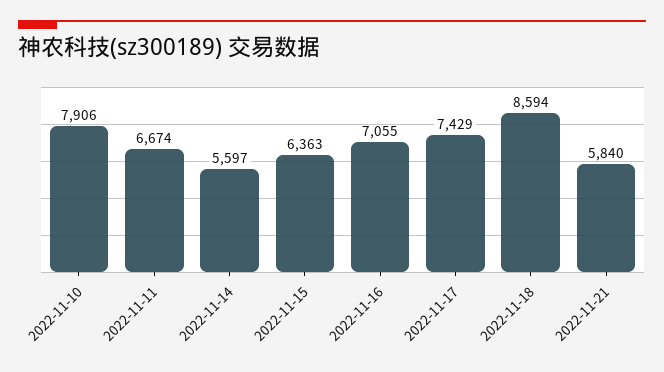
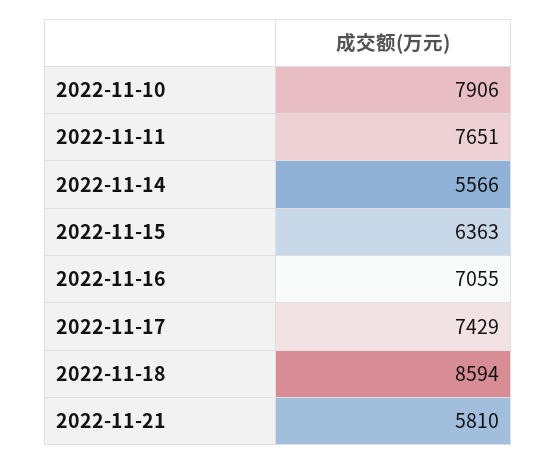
  {
    "2022-11-10": 7906,
-   "2022-11-11": 6674,
+   "2022-11-11": 7651,
-   "2022-11-14": 5597,
+   "2022-11-14": 5566,
    "2022-11-15": 6363,
    "2022-11-16": 7055,
    "2022-11-17": 7429,
    "2022-11-18": 8594,
-   "2022-11-21": 5840
+   "2022-11-21": 5810
  }

